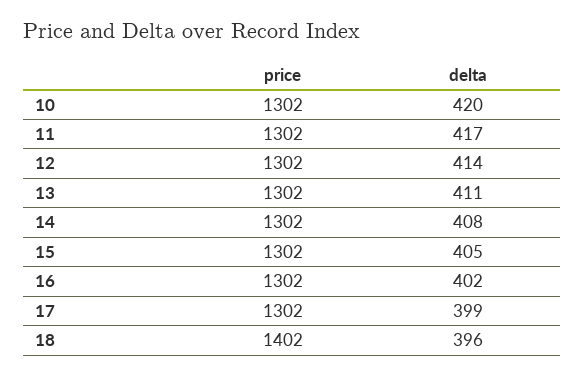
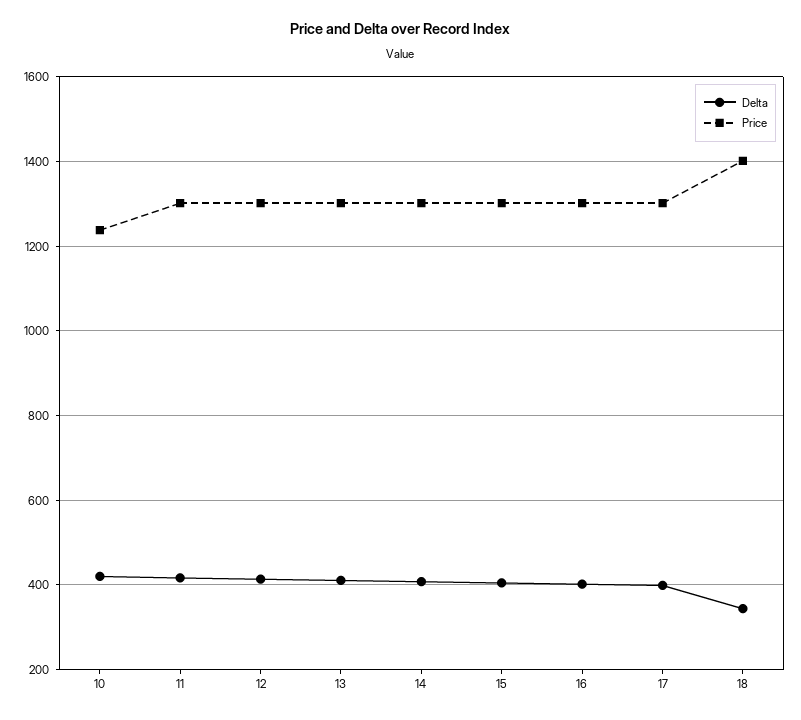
  {
    "price": {
-     "10": 1302,
+     "10": 1240,
      "11": 1302,
      "12": 1302,
      "13": 1302,
      "14": 1302,
      "15": 1302,
      "16": 1302,
      "17": 1302,
      "18": 1402
    },
    "delta": {
      "10": 420,
      "11": 417,
      "12": 414,
      "13": 411,
      "14": 408,
      "15": 405,
      "16": 402,
      "17": 399,
-     "18": 396
+     "18": 340
    }
  }

